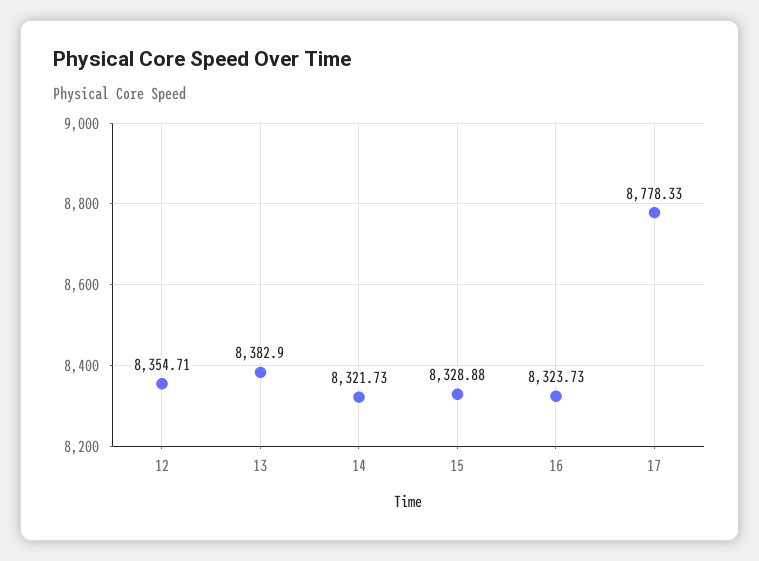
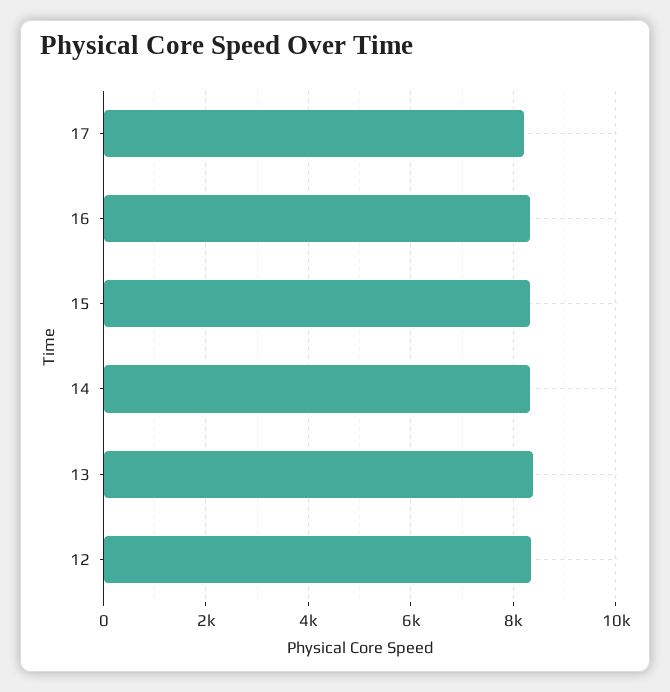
  {
    "12": 8354.71,
    "13": 8382.9,
    "14": 8321.73,
    "15": 8328.88,
    "16": 8323.73,
-   "17": 8778.33
+   "17": 8200
  }

